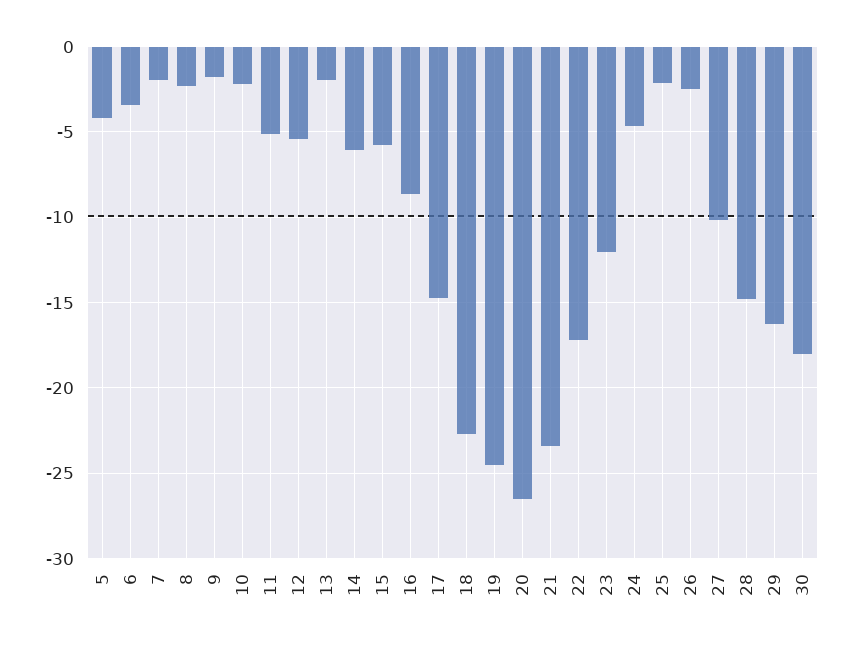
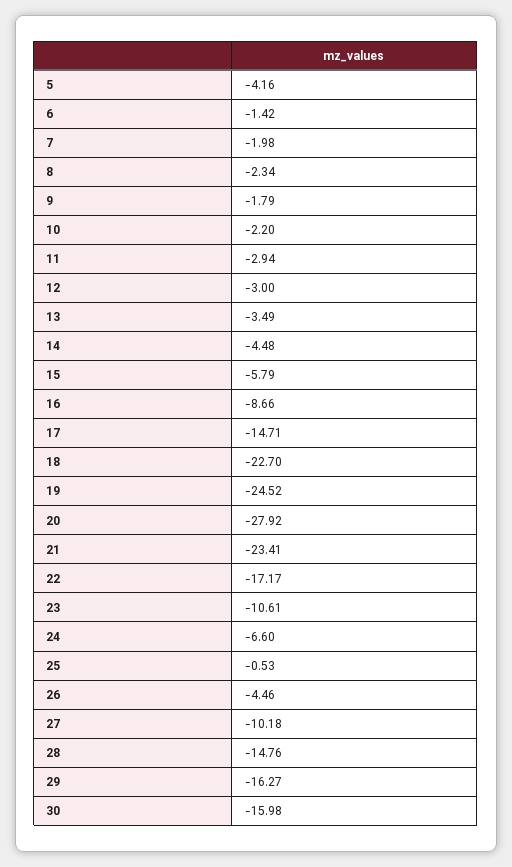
  {
    "5": -4.16,
-   "6": -3.5,
+   "6": -1.42,
    "7": -1.98,
    "8": -2.34,
    "9": -1.79,
    "10": -2.2,
-   "11": -5,
+   "11": -2.94,
-   "12": -5.5,
+   "12": -3,
-   "13": -2,
+   "13": -3.49,
-   "14": -6,
+   "14": -4.48,
    "15": -5.79,
    "16": -8.66,
    "17": -14.71,
    "18": -22.7,
    "19": -24.52,
-   "20": -26.5,
+   "20": -27.92,
    "21": -23.41,
    "22": -17.17,
-   "23": -12,
+   "23": -10.61,
-   "24": -4.5,
+   "24": -6.6,
-   "25": -2,
+   "25": -0.53,
-   "26": -2.5,
+   "26": -4.46,
    "27": -10.18,
    "28": -14.76,
    "29": -16.27,
-   "30": -18
+   "30": -15.98
  }

